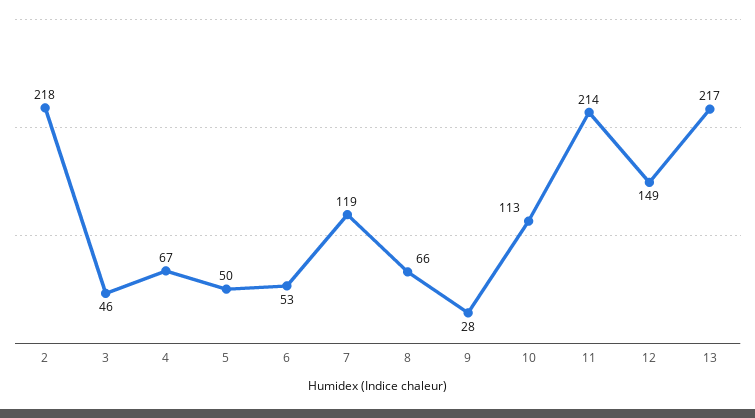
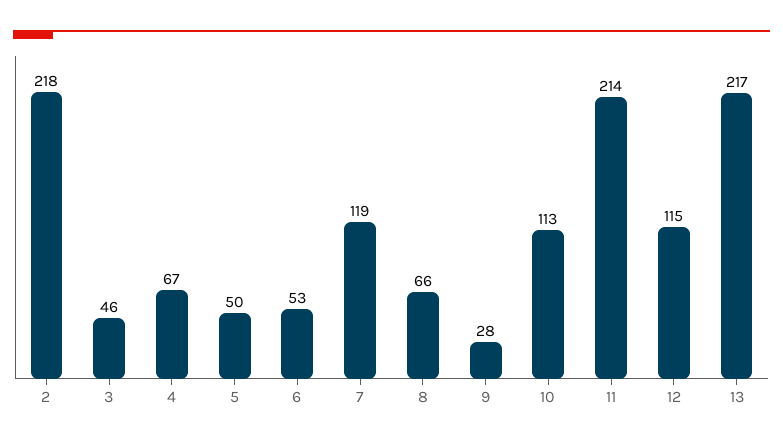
  {
    "2": 218,
    "3": 46,
    "4": 67,
    "5": 50,
    "6": 53,
    "7": 119,
    "8": 66,
    "9": 28,
    "10": 113,
    "11": 214,
-   "12": 149,
+   "12": 115,
    "13": 217
  }

